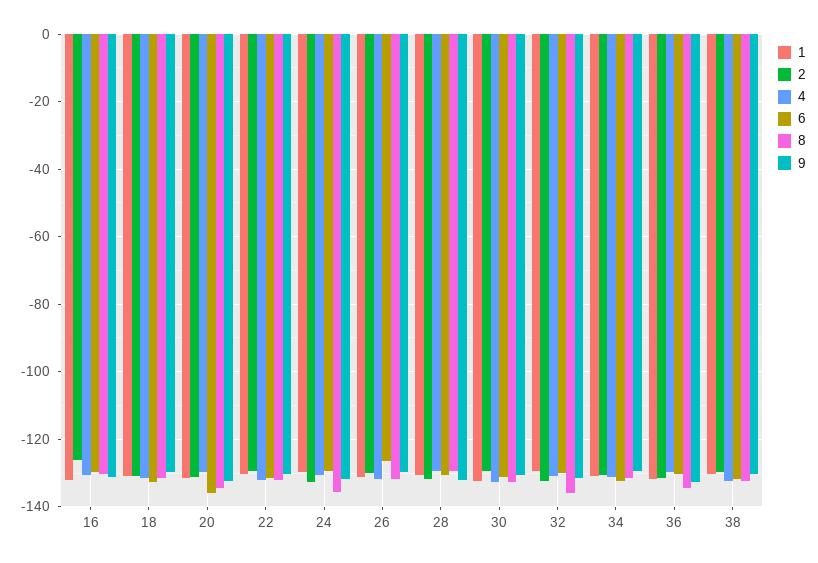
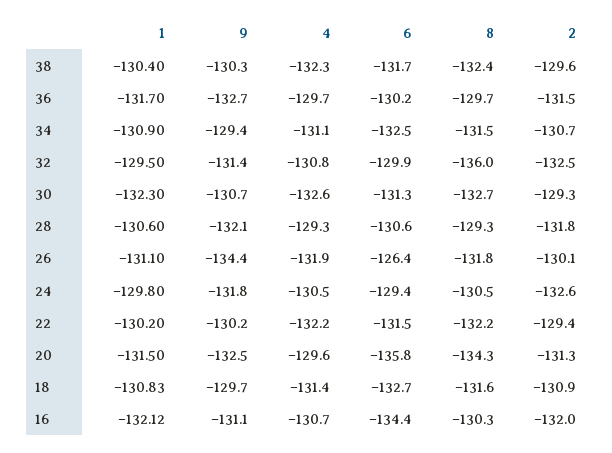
  {
    "1": {
      "16": -132.12,
      "18": -130.83,
      "20": -131.5,
      "22": -130.2,
      "24": -129.8,
      "26": -131.1,
      "28": -130.6,
      "30": -132.3,
      "32": -129.5,
      "34": -130.9,
      "36": -131.7,
      "38": -130.4
    },
    "2": {
-     "16": -126,
+     "16": -132,
      "18": -130.9,
      "20": -131.3,
      "22": -129.4,
      "24": -132.6,
      "26": -130.1,
      "28": -131.8,
      "30": -129.3,
      "32": -132.5,
      "34": -130.7,
      "36": -131.5,
      "38": -129.6
    },
    "4": {
      "16": -130.7,
      "18": -131.4,
      "20": -129.6,
      "22": -132.2,
      "24": -130.5,
      "26": -131.9,
      "28": -129.3,
      "30": -132.6,
      "32": -130.8,
      "34": -131.1,
      "36": -129.7,
      "38": -132.3
    },
    "6": {
-     "16": -130,
+     "16": -134.4,
      "18": -132.7,
      "20": -135.8,
      "22": -131.5,
      "24": -129.4,
      "26": -126.4,
      "28": -130.6,
      "30": -131.3,
      "32": -129.9,
      "34": -132.5,
      "36": -130.2,
      "38": -131.7
    },
    "8": {
      "16": -130.3,
      "18": -131.6,
      "20": -134.3,
      "22": -132.2,
-     "24": -136,
+     "24": -130.5,
      "26": -131.8,
      "28": -129.3,
      "30": -132.7,
      "32": -136,
      "34": -131.5,
-     "36": -134,
+     "36": -129.7,
      "38": -132.4
    },
    "9": {
      "16": -131.1,
      "18": -129.7,
      "20": -132.5,
      "22": -130.2,
      "24": -131.8,
-     "26": -130,
+     "26": -134.4,
      "28": -132.1,
      "30": -130.7,
      "32": -131.4,
      "34": -129.4,
      "36": -132.7,
      "38": -130.3
    }
  }

